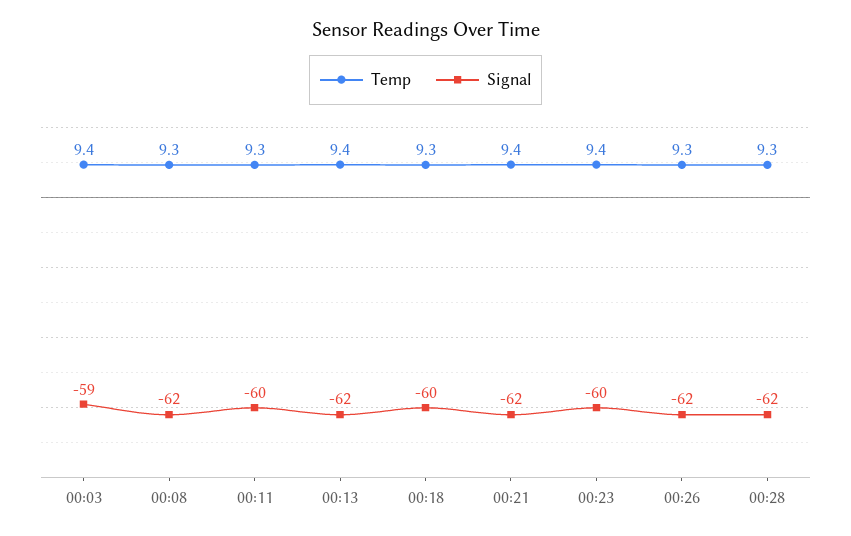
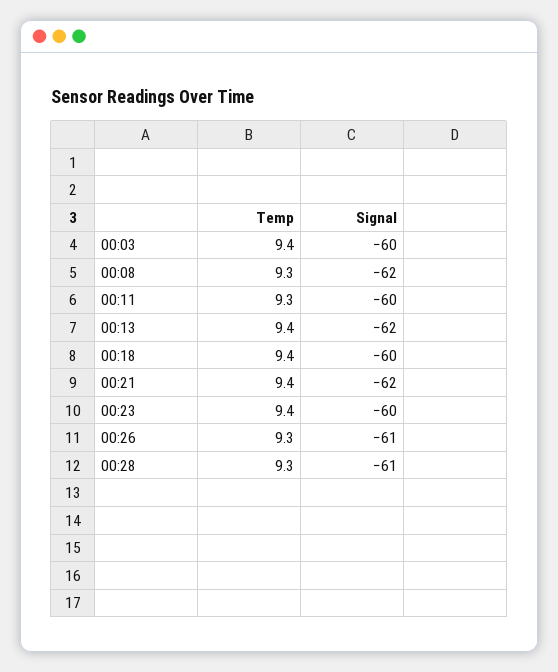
  {
    "Temp": {
      "00:03": 9.4,
      "00:08": 9.3,
      "00:11": 9.3,
      "00:13": 9.4,
-     "00:18": 9.3,
+     "00:18": 9.4,
      "00:21": 9.4,
      "00:23": 9.4,
      "00:26": 9.3,
      "00:28": 9.3
    },
    "Signal": {
-     "00:03": -59,
+     "00:03": -60,
      "00:08": -62,
      "00:11": -60,
      "00:13": -62,
      "00:18": -60,
      "00:21": -62,
      "00:23": -60,
-     "00:26": -62,
+     "00:26": -61,
-     "00:28": -62
+     "00:28": -61
    }
  }

